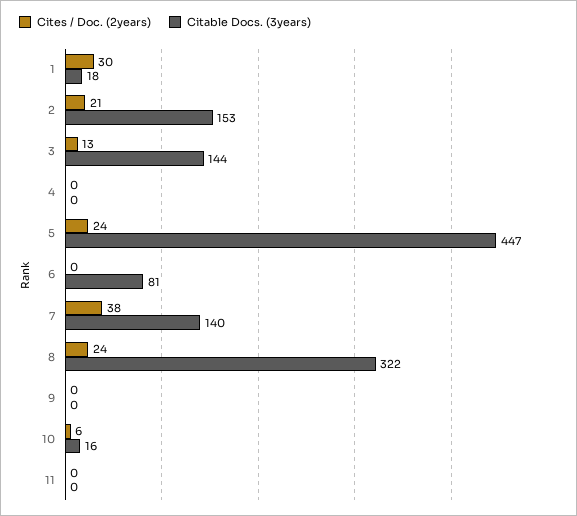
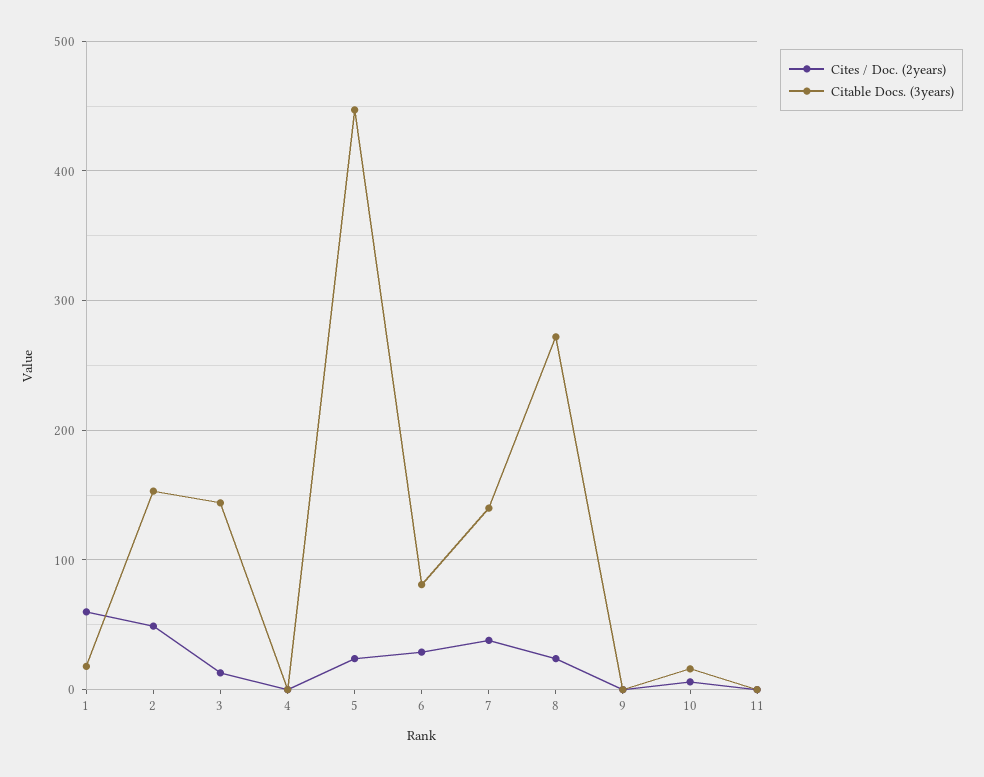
  {
    "Cites / Doc. (2years)": {
-     "1": 30,
+     "1": 60,
-     "2": 21,
+     "2": 50,
      "3": 13,
      "4": 0,
      "5": 24,
-     "6": 0,
+     "6": 30,
      "7": 38,
      "8": 24,
      "9": 0,
      "10": 6,
      "11": 0
    },
    "Citable Docs. (3years)": {
      "1": 18,
      "2": 153,
      "3": 144,
      "4": 0,
      "5": 447,
      "6": 81,
      "7": 140,
-     "8": 322,
+     "8": 270,
      "9": 0,
      "10": 16,
      "11": 0
    }
  }

